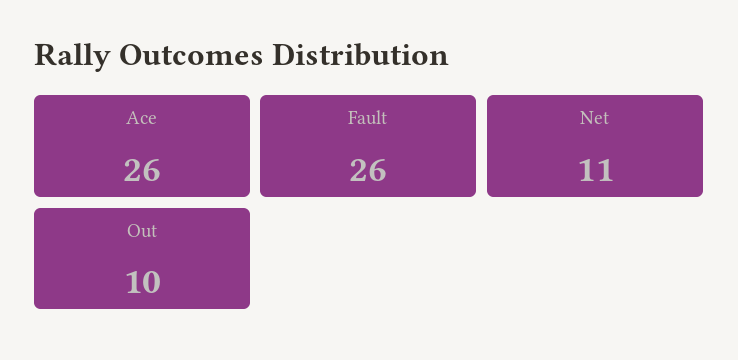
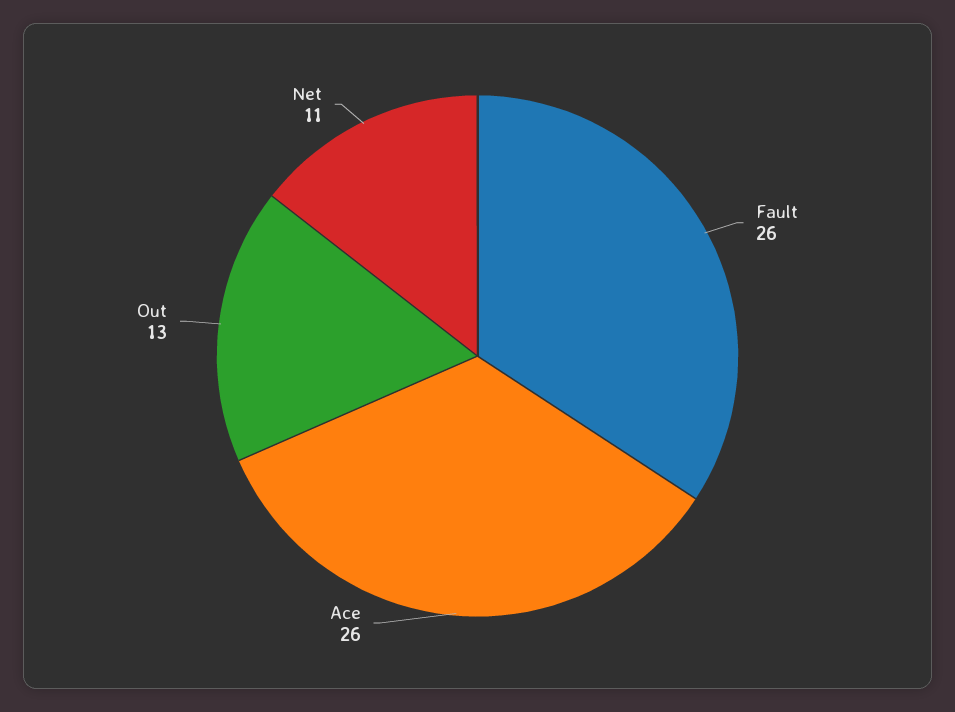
  {
    "Ace": 26,
    "Fault": 26,
    "Net": 11,
-   "Out": 10
+   "Out": 13
  }

